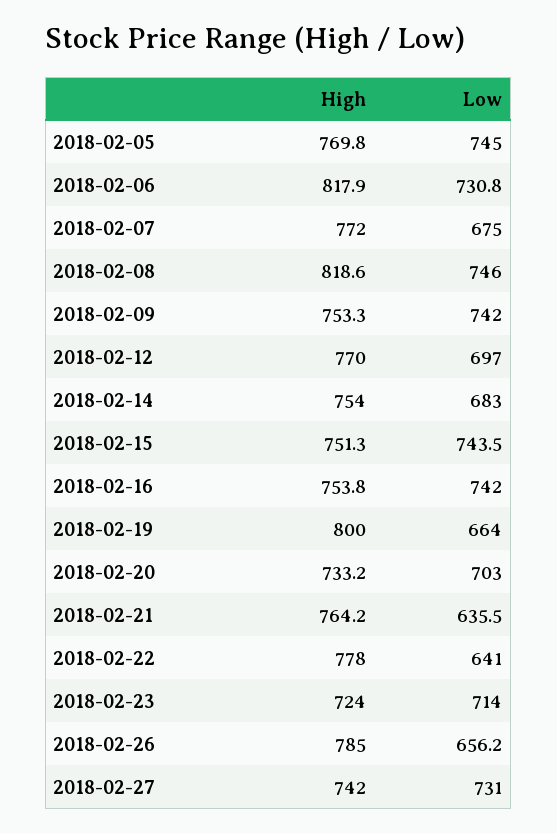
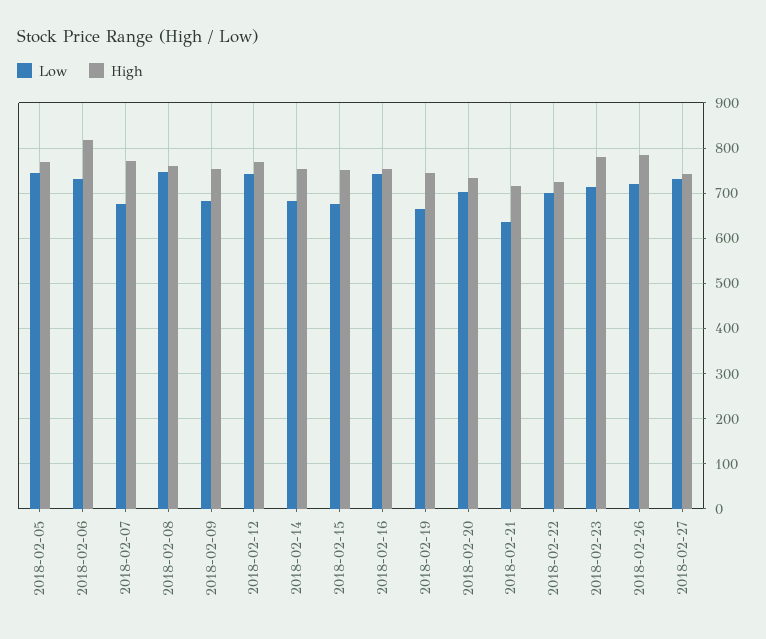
  {
    "High": {
      "2018-02-05": 769.8,
      "2018-02-06": 817.9,
      "2018-02-07": 772,
-     "2018-02-08": 818.6,
+     "2018-02-08": 760,
      "2018-02-09": 753.3,
      "2018-02-12": 770,
      "2018-02-14": 754,
      "2018-02-15": 751.3,
      "2018-02-16": 753.8,
-     "2018-02-19": 800,
+     "2018-02-19": 740,
      "2018-02-20": 733.2,
-     "2018-02-21": 764.2,
+     "2018-02-21": 720,
-     "2018-02-22": 778,
+     "2018-02-22": 720,
-     "2018-02-23": 724,
+     "2018-02-23": 780,
      "2018-02-26": 785,
      "2018-02-27": 742
    },
    "Low": {
      "2018-02-05": 745,
      "2018-02-06": 730.8,
      "2018-02-07": 675,
      "2018-02-08": 746,
-     "2018-02-09": 742,
+     "2018-02-09": 680,
-     "2018-02-12": 697,
+     "2018-02-12": 740,
      "2018-02-14": 683,
-     "2018-02-15": 743.5,
+     "2018-02-15": 680,
      "2018-02-16": 742,
      "2018-02-19": 664,
      "2018-02-20": 703,
      "2018-02-21": 635.5,
-     "2018-02-22": 641,
+     "2018-02-22": 700,
      "2018-02-23": 714,
-     "2018-02-26": 656.2,
+     "2018-02-26": 720,
      "2018-02-27": 731
    }
  }

